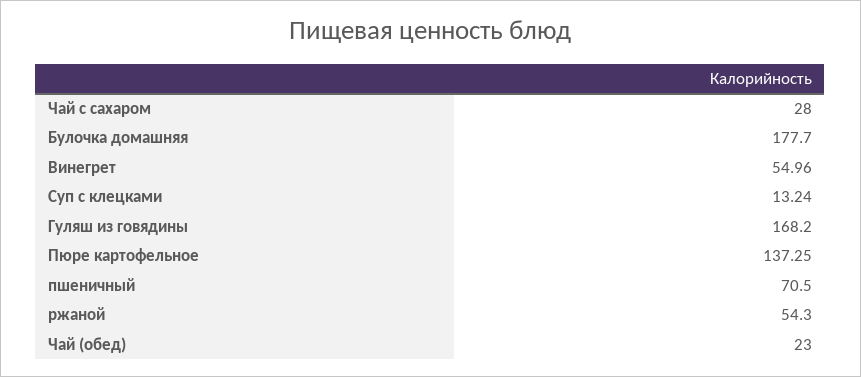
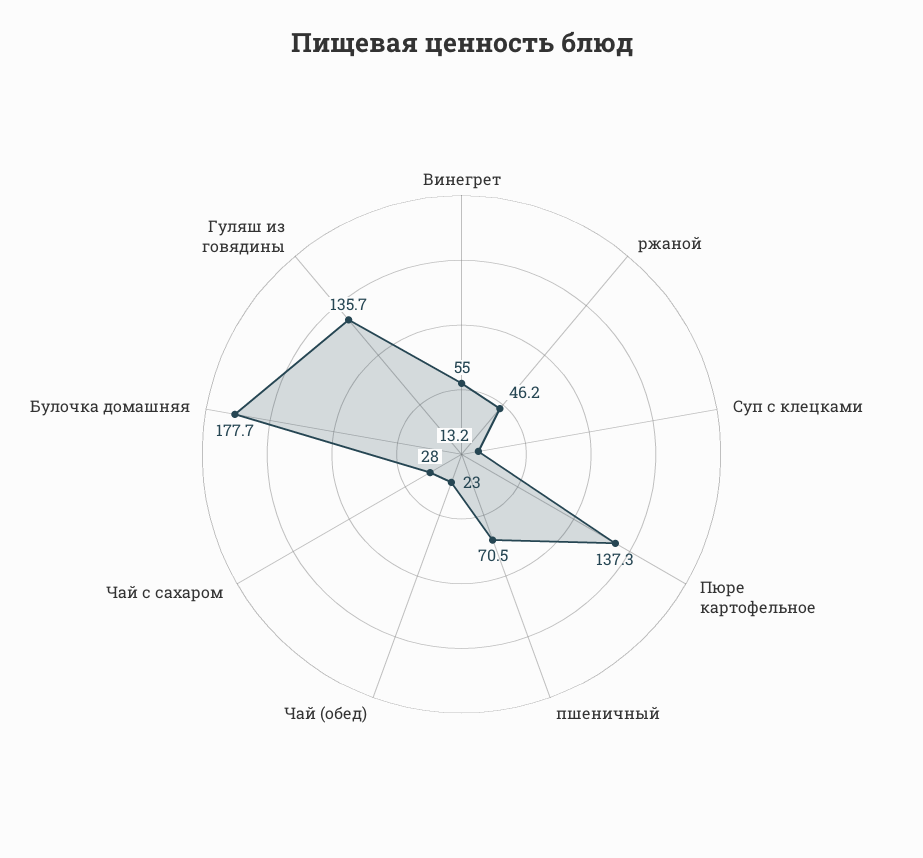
  {
    "Чай с сахаром": 28,
    "Булочка домашняя": 177.7,
    "Винегрет": 54.96,
    "Суп с клецками": 13.24,
-   "Гуляш из говядины": 168.2,
+   "Гуляш из говядины": 135.7,
    "Пюре картофельное": 137.25,
    "пшеничный": 70.5,
-   "ржаной": 54.3,
+   "ржаной": 46.2,
    "Чай (обед)": 23
  }

